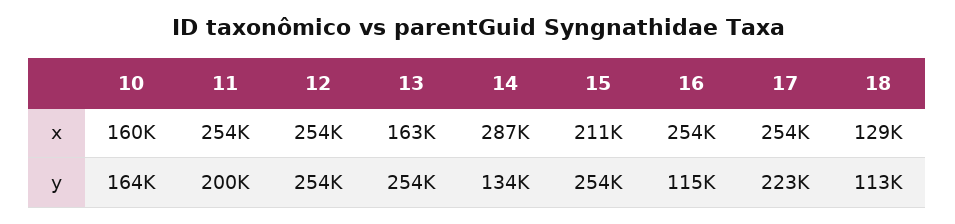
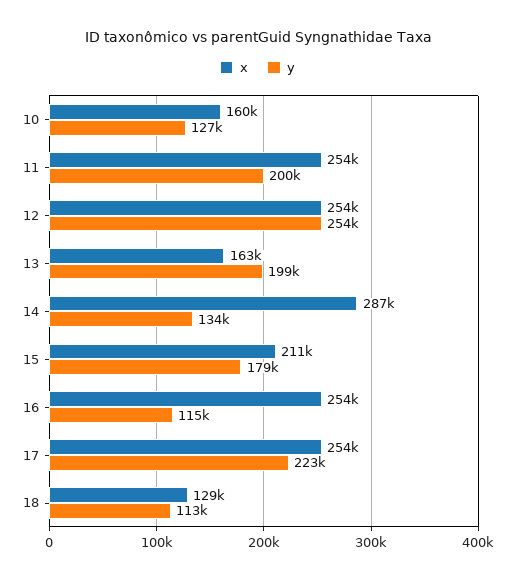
  {
    "x": {
      "10": 160000,
      "11": 254000,
      "12": 254000,
      "13": 163000,
      "14": 287000,
      "15": 211000,
      "16": 254000,
      "17": 254000,
      "18": 129000
    },
    "y": {
-     "10": 164000,
+     "10": 127000,
      "11": 200000,
      "12": 254000,
-     "13": 254000,
+     "13": 199000,
      "14": 134000,
-     "15": 254000,
+     "15": 179000,
      "16": 115000,
      "17": 223000,
      "18": 113000
    }
  }

